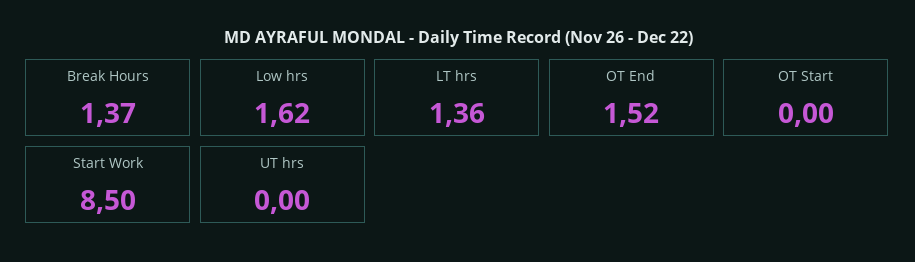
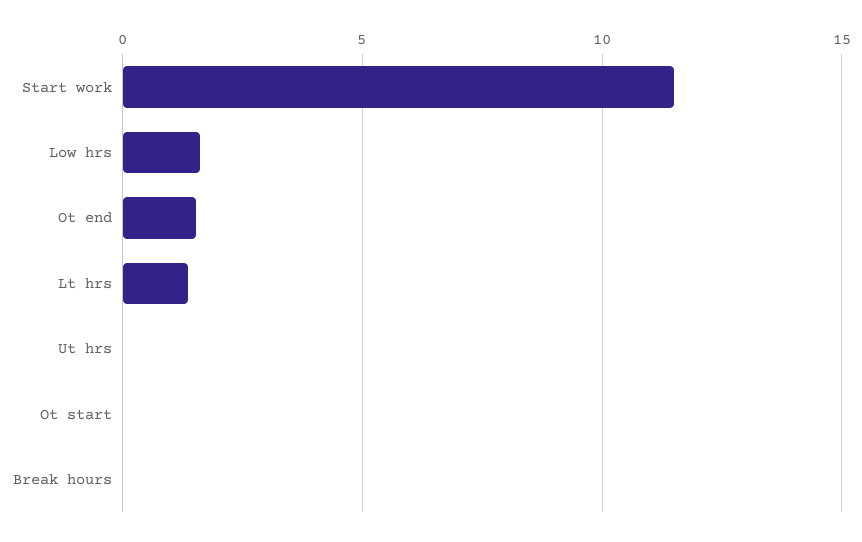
  {
-   "Break Hours": 1.37,
+   "Break Hours": 0,
    "Low hrs": 1.62,
    "LT hrs": 1.36,
    "OT End": 1.52,
    "OT Start": 0,
-   "Start Work": 8.5,
+   "Start Work": 11.5,
    "UT hrs": 0
  }

